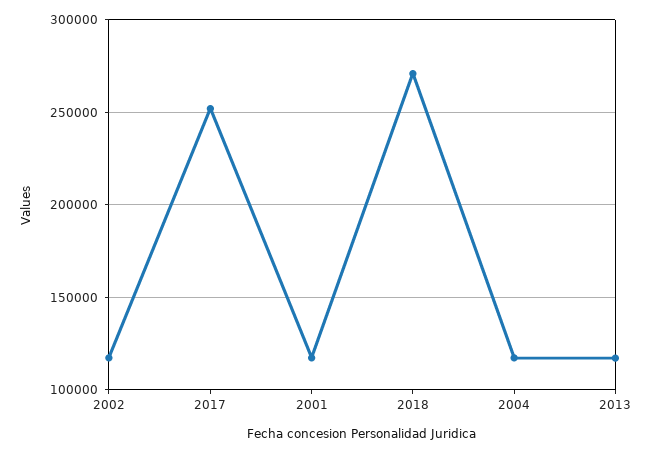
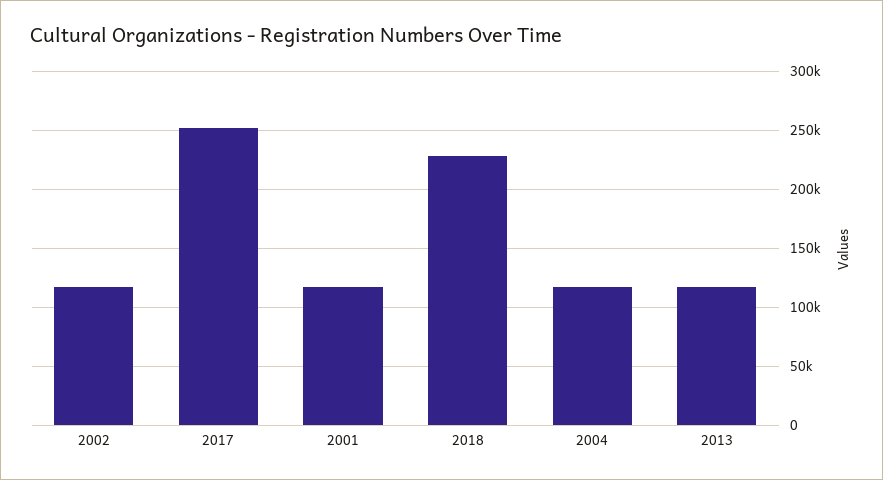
  {
    "2002": 115000,
    "2017": 250000,
    "2001": 115000,
-   "2018": 270000,
+   "2018": 230000,
    "2004": 115000,
    "2013": 115000
  }

